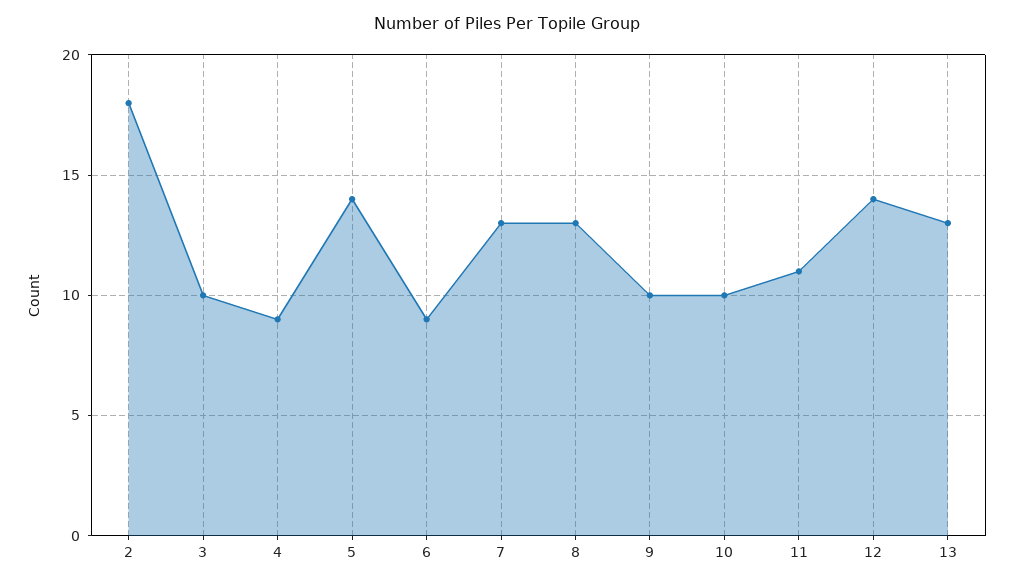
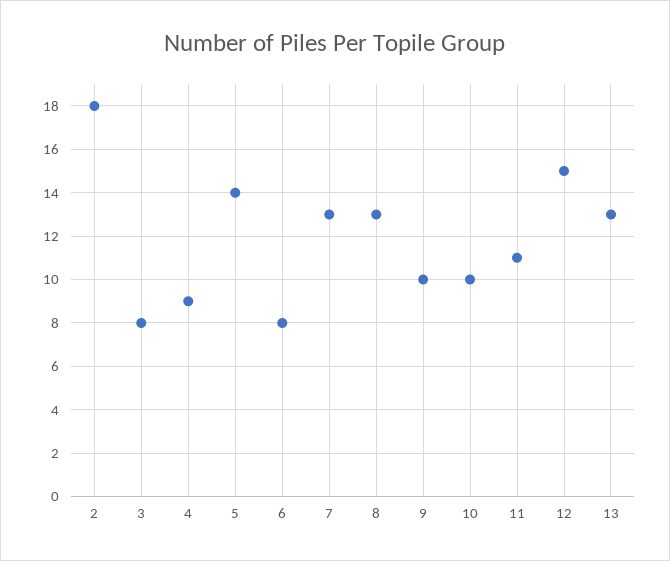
  {
    "2": 18,
-   "3": 10,
+   "3": 8,
    "4": 9,
    "5": 14,
-   "6": 9,
+   "6": 8,
    "7": 13,
    "8": 13,
    "9": 10,
    "10": 10,
    "11": 11,
-   "12": 14,
+   "12": 15,
    "13": 13
  }

